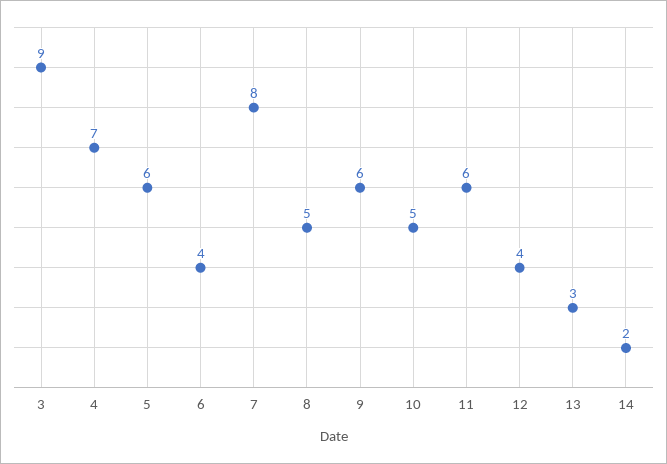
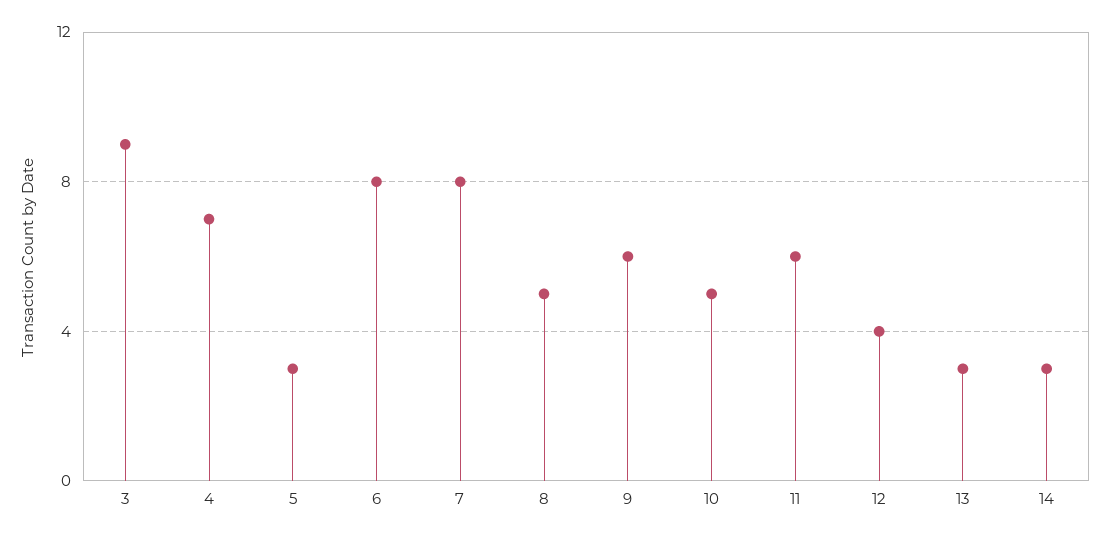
  {
    "3": 9,
    "4": 7,
-   "5": 6,
+   "5": 3,
-   "6": 4,
+   "6": 8,
    "7": 8,
    "8": 5,
    "9": 6,
    "10": 5,
    "11": 6,
    "12": 4,
    "13": 3,
-   "14": 2
+   "14": 3
  }

